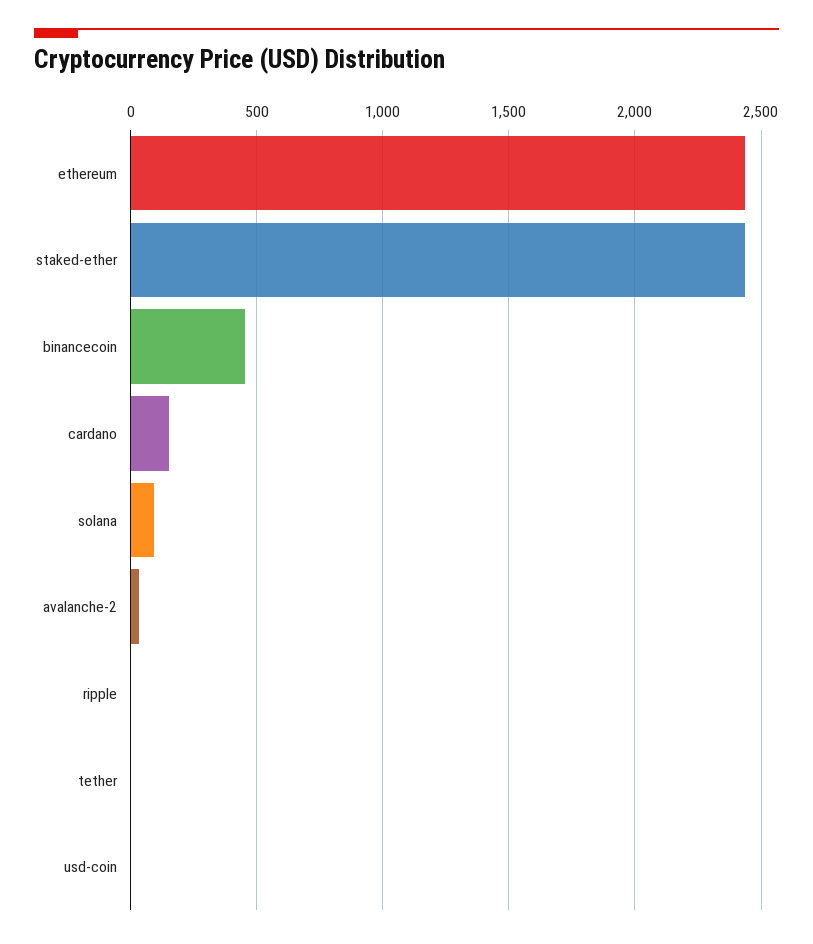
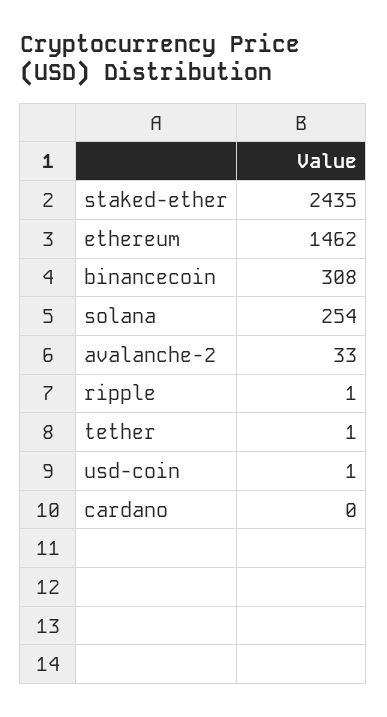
  {
-   "ethereum": 2450,
+   "ethereum": 1462,
    "staked-ether": 2435,
-   "binancecoin": 450,
+   "binancecoin": 308,
-   "cardano": 150,
+   "cardano": 0,
-   "solana": 100,
+   "solana": 254,
    "avalanche-2": 33,
    "ripple": 1,
    "tether": 1,
    "usd-coin": 1
  }

